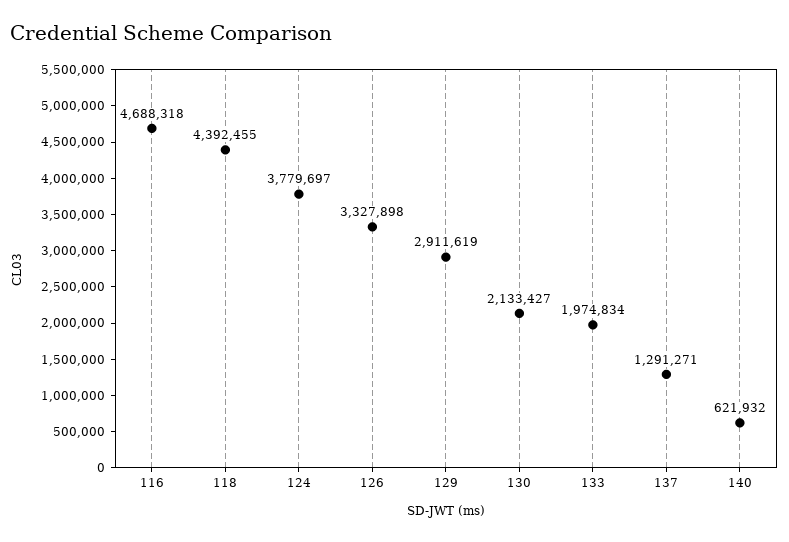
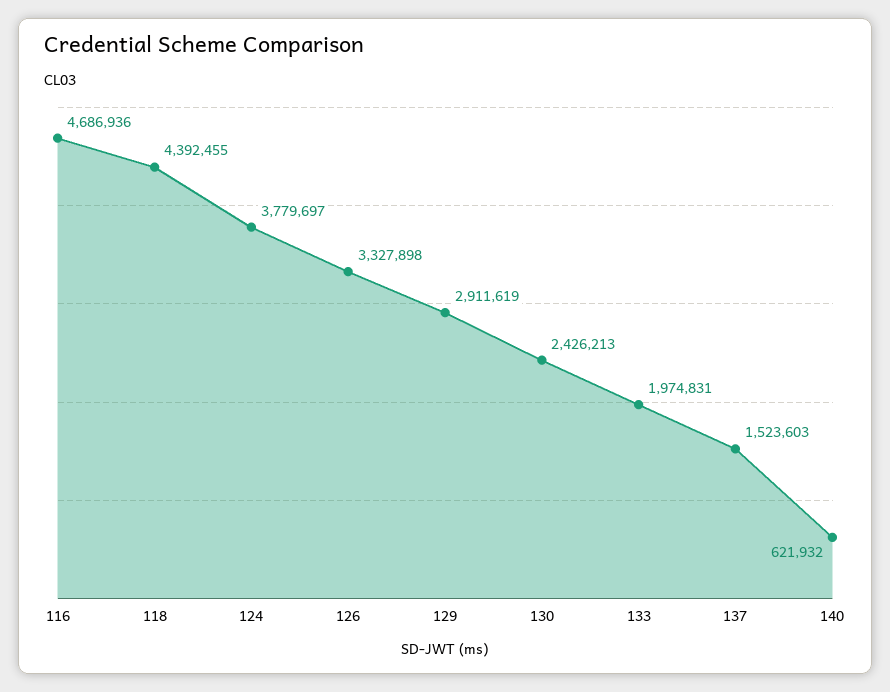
  {
-   "116": 4688318,
+   "116": 4686936,
    "118": 4392455,
    "124": 3779697,
    "126": 3327898,
    "129": 2911619,
-   "130": 2133427,
+   "130": 2426213,
-   "133": 1974834,
+   "133": 1974831,
-   "137": 1291271,
+   "137": 1523603,
    "140": 621932
  }

